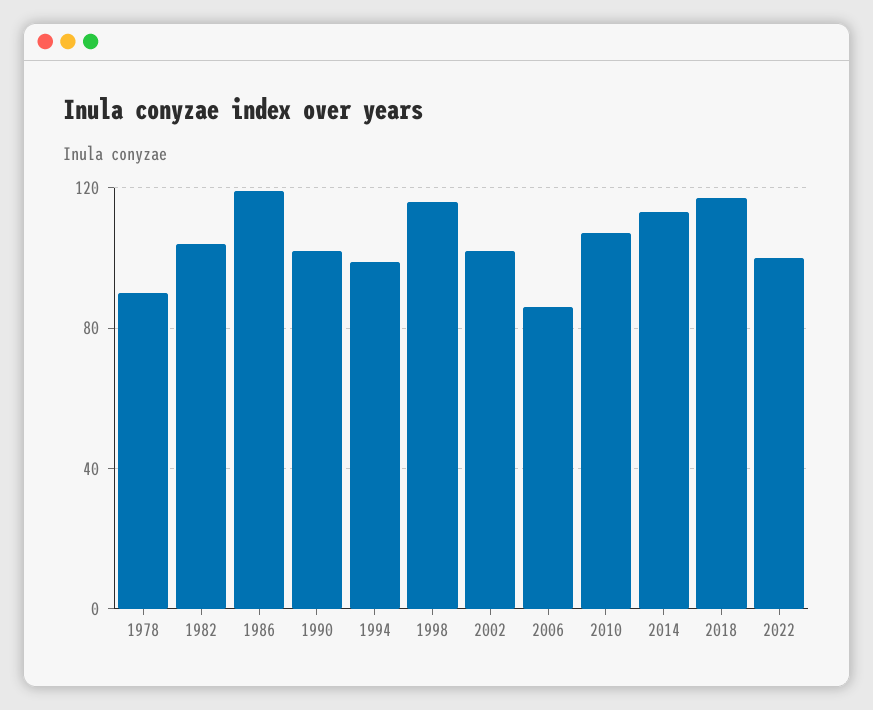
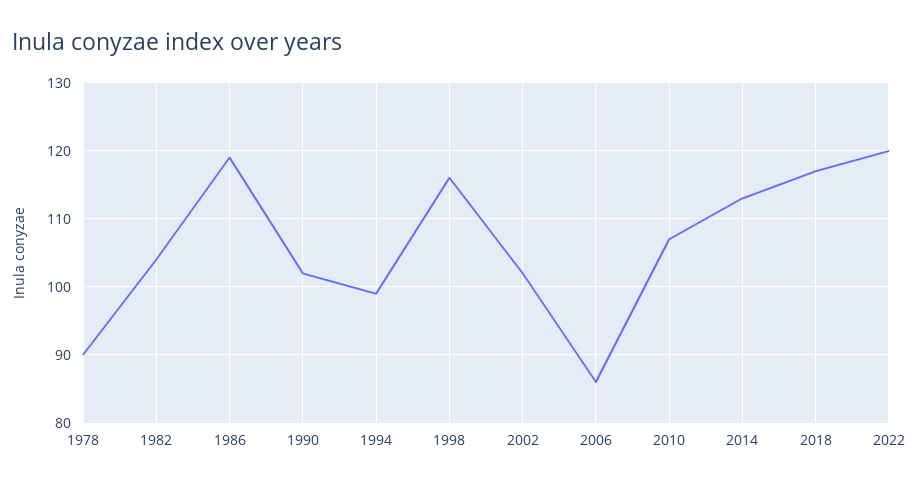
  {
    "1978": 90,
    "1982": 104,
    "1986": 119,
    "1990": 102,
    "1994": 99,
    "1998": 116,
    "2002": 102,
    "2006": 86,
    "2010": 107,
    "2014": 113,
    "2018": 117,
-   "2022": 100
+   "2022": 120
  }

